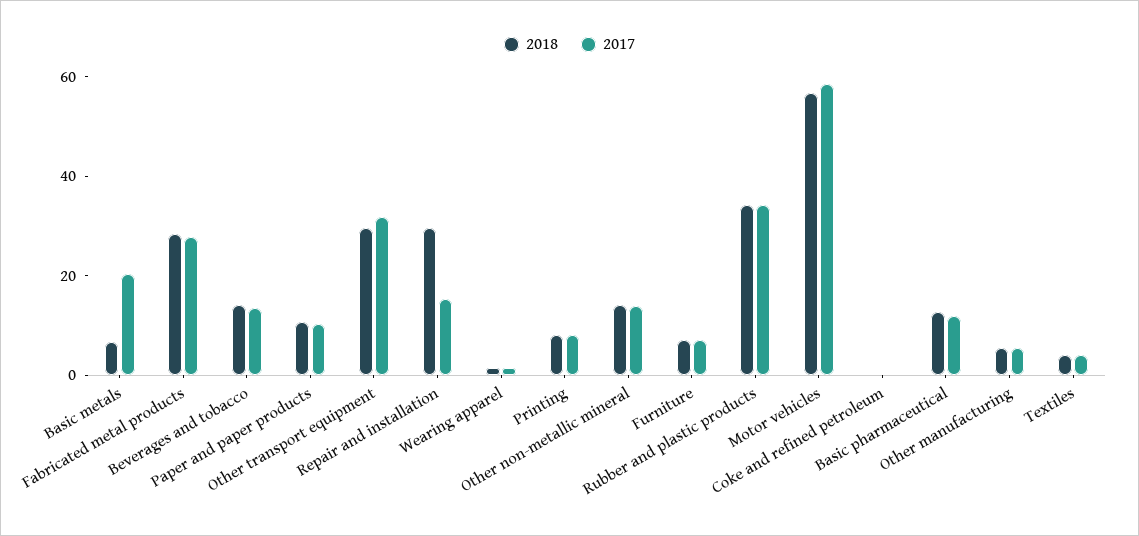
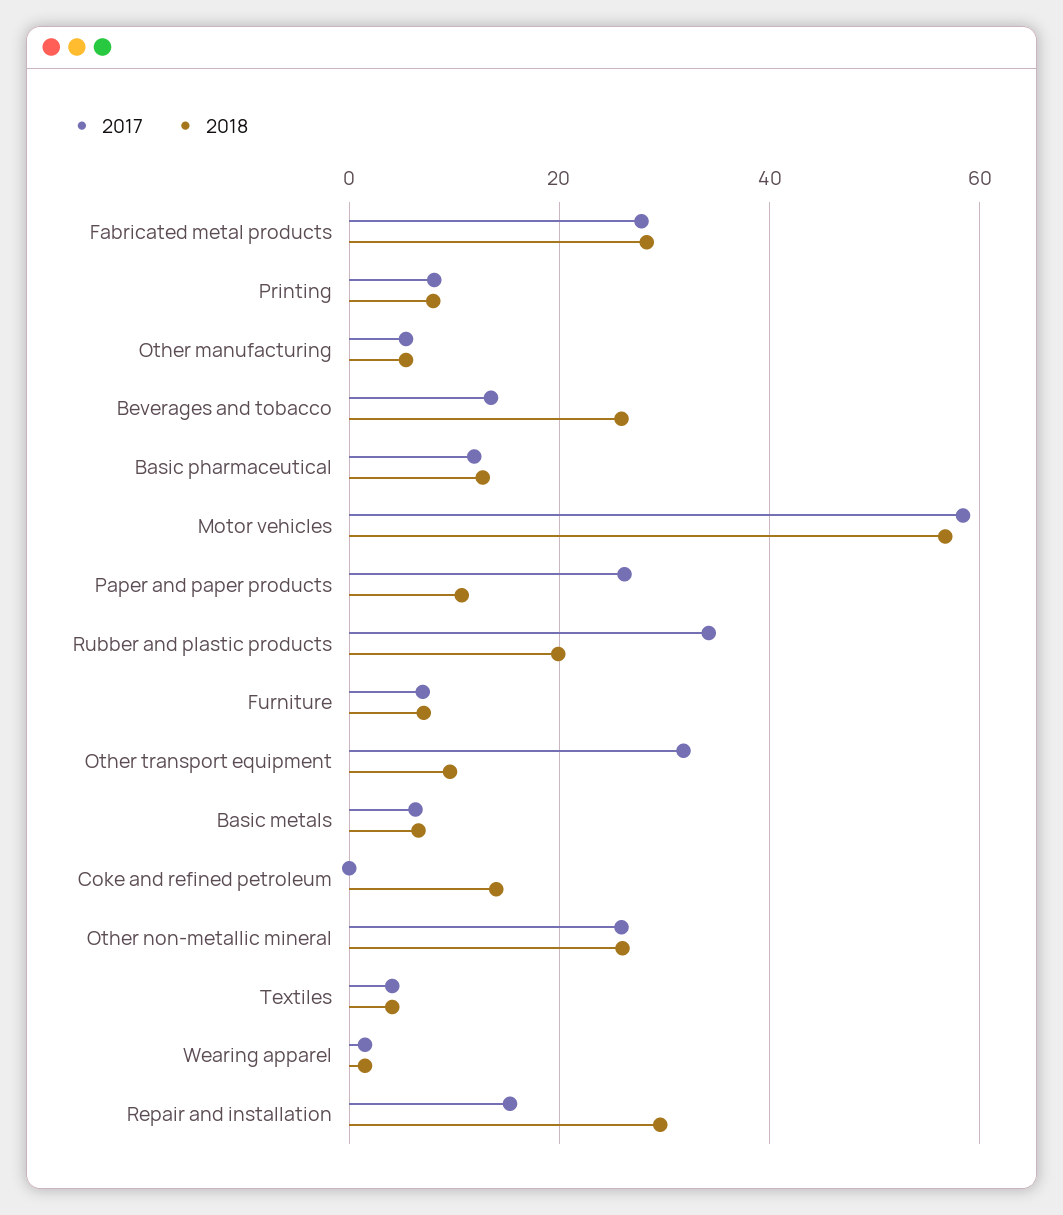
  {
    "2018": {
      "Basic metals": 6,
      "Fabricated metal products": 28,
-     "Beverages and tobacco": 15,
+     "Beverages and tobacco": 26,
      "Paper and paper products": 10,
-     "Other transport equipment": 30,
+     "Other transport equipment": 10,
      "Repair and installation": 30,
      "Wearing apparel": 2,
      "Printing": 8,
-     "Other non-metallic mineral": 15,
+     "Other non-metallic mineral": 26,
      "Furniture": 8,
-     "Rubber and plastic products": 35,
+     "Rubber and plastic products": 20,
      "Motor vehicles": 56,
-     "Coke and refined petroleum": 0,
+     "Coke and refined petroleum": 14,
      "Basic pharmaceutical": 12,
      "Other manufacturing": 6,
      "Textiles": 4
    },
    "2017": {
-     "Basic metals": 20,
+     "Basic metals": 6,
      "Fabricated metal products": 28,
      "Beverages and tobacco": 14,
-     "Paper and paper products": 10,
+     "Paper and paper products": 26,
      "Other transport equipment": 32,
      "Repair and installation": 16,
      "Wearing apparel": 2,
      "Printing": 8,
-     "Other non-metallic mineral": 15,
+     "Other non-metallic mineral": 26,
      "Furniture": 8,
      "Rubber and plastic products": 34,
      "Motor vehicles": 58,
      "Coke and refined petroleum": 0,
      "Basic pharmaceutical": 12,
      "Other manufacturing": 6,
      "Textiles": 4
    }
  }

